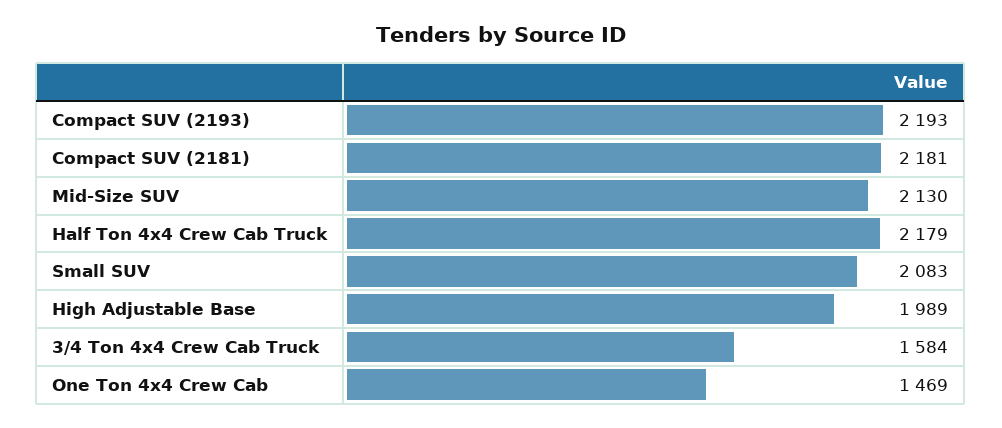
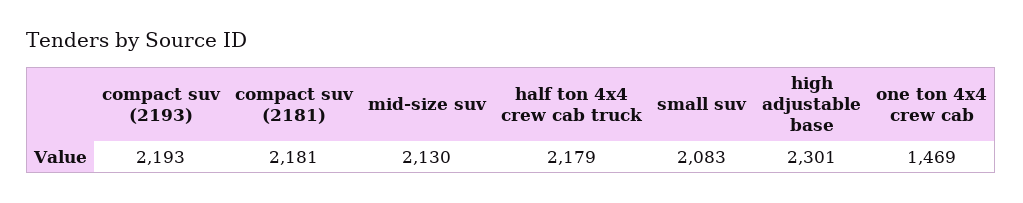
  {
    "Compact SUV (2193)": 2193,
    "Compact SUV (2181)": 2181,
    "Mid-Size SUV": 2130,
    "Half Ton 4x4 Crew Cab Truck": 2179,
    "Small SUV": 2083,
-   "High Adjustable Base": 1989,
+   "High Adjustable Base": 2301,
-   "3/4 Ton 4x4 Crew Cab Truck": 1584,
    "One Ton 4x4 Crew Cab": 1469
  }

